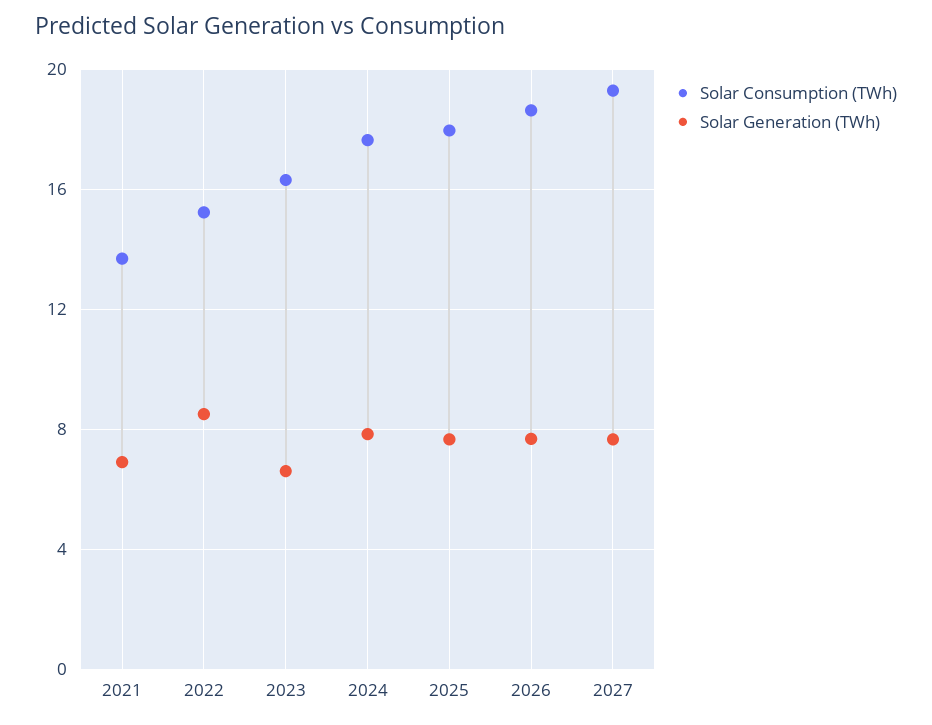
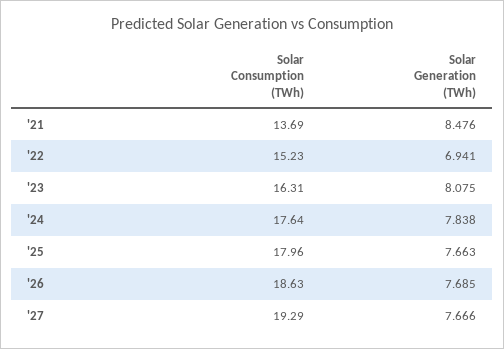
  {
    "Solar Consumption (TWh)": {
      "2021": 13.69,
      "2022": 15.23,
      "2023": 16.31,
      "2024": 17.64,
      "2025": 17.96,
      "2026": 18.63,
      "2027": 19.29
    },
    "Solar Generation (TWh)": {
-     "2021": 7,
+     "2021": 8.476,
-     "2022": 8.5,
+     "2022": 6.941,
-     "2023": 6.5,
+     "2023": 8.075,
      "2024": 7.838,
      "2025": 7.663,
      "2026": 7.685,
      "2027": 7.666
    }
  }

